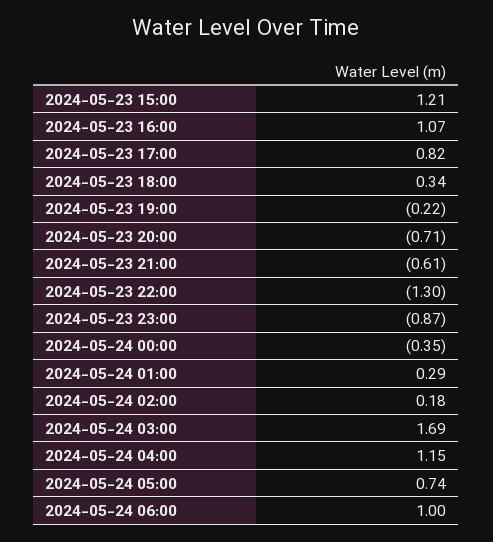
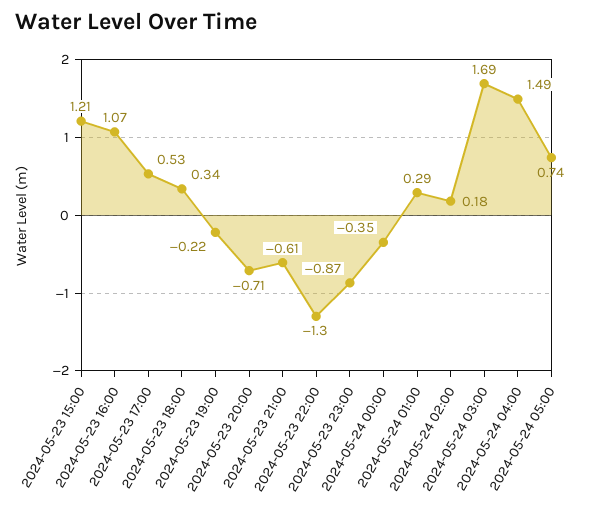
  {
    "2024-05-23 15:00": 1.21,
    "2024-05-23 16:00": 1.07,
-   "2024-05-23 17:00": 0.82,
+   "2024-05-23 17:00": 0.53,
    "2024-05-23 18:00": 0.34,
    "2024-05-23 19:00": -0.22,
    "2024-05-23 20:00": -0.71,
    "2024-05-23 21:00": -0.61,
    "2024-05-23 22:00": -1.3,
    "2024-05-23 23:00": -0.87,
    "2024-05-24 00:00": -0.35,
    "2024-05-24 01:00": 0.29,
    "2024-05-24 02:00": 0.18,
    "2024-05-24 03:00": 1.69,
-   "2024-05-24 04:00": 1.15,
+   "2024-05-24 04:00": 1.49,
-   "2024-05-24 05:00": 0.74,
+   "2024-05-24 05:00": 0.74
-   "2024-05-24 06:00": 1
  }

